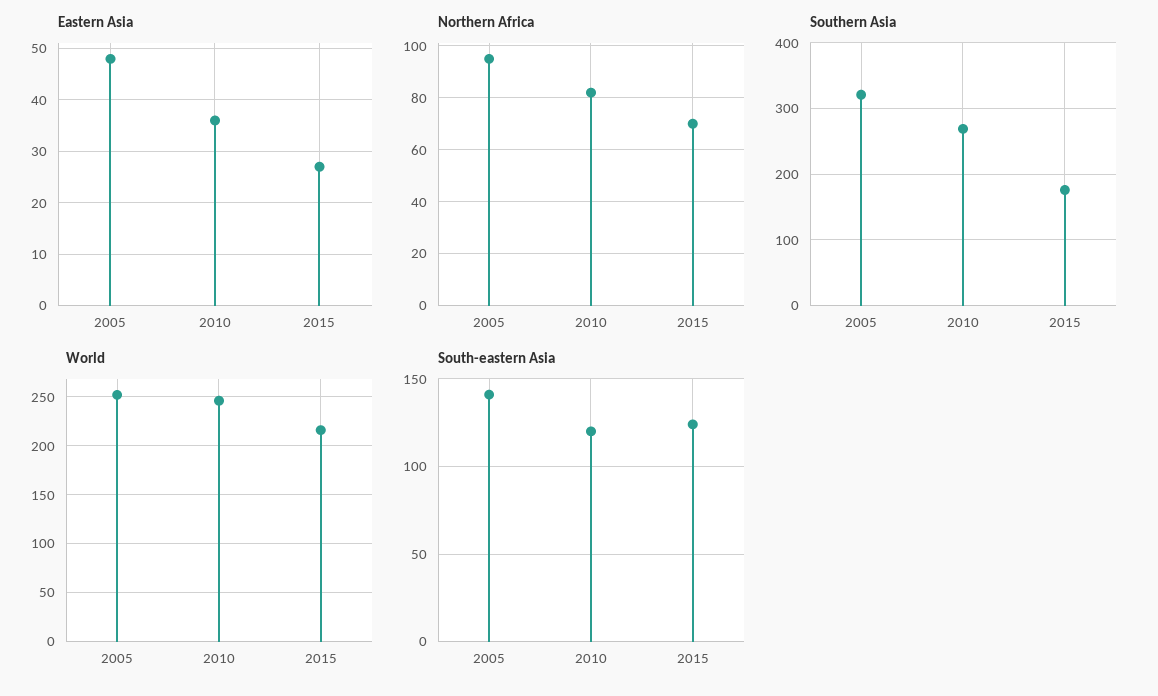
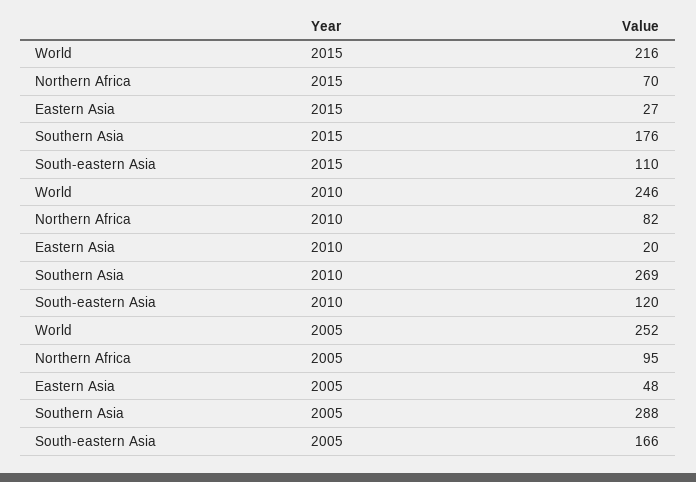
  {
    "Eastern Asia": {
      "2005": 48,
-     "2010": 35,
+     "2010": 20,
      "2015": 27
    },
    "Northern Africa": {
      "2005": 95,
      "2010": 82,
      "2015": 70
    },
    "Southern Asia": {
-     "2005": 320,
+     "2005": 288,
      "2010": 269,
      "2015": 176
    },
    "World": {
      "2005": 252,
      "2010": 246,
      "2015": 216
    },
    "South-eastern Asia": {
-     "2005": 140,
+     "2005": 166,
      "2010": 120,
-     "2015": 125
+     "2015": 110
    }
  }

